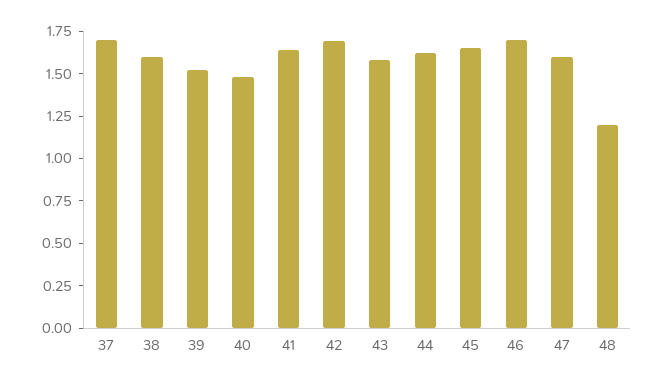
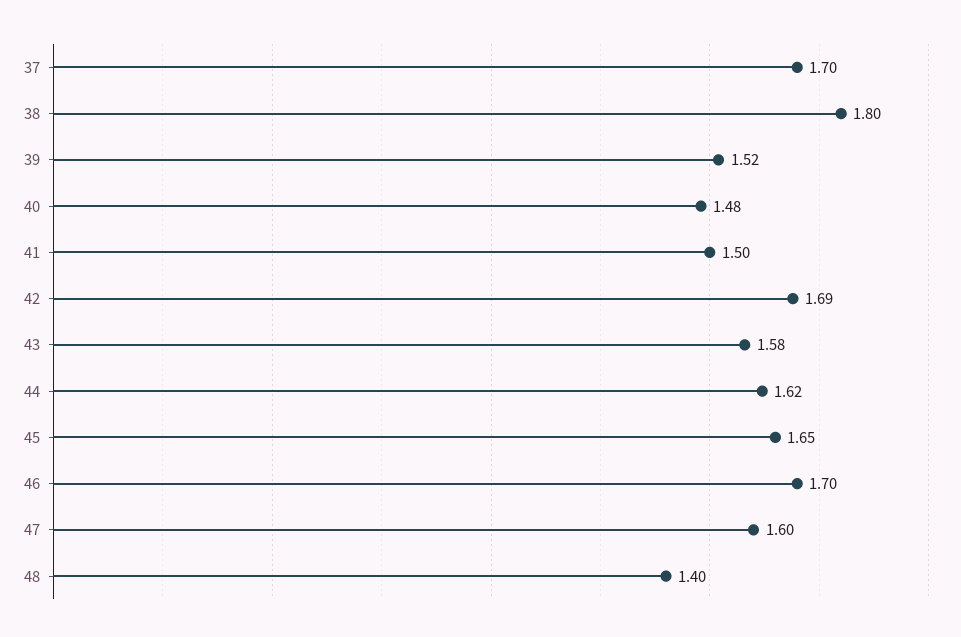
  {
    "37": 1.7,
-   "38": 1.6,
+   "38": 1.8,
    "39": 1.52,
    "40": 1.48,
-   "41": 1.65,
+   "41": 1.5,
    "42": 1.69,
    "43": 1.58,
    "44": 1.62,
    "45": 1.65,
    "46": 1.7,
    "47": 1.6,
-   "48": 1.2
+   "48": 1.4
  }

